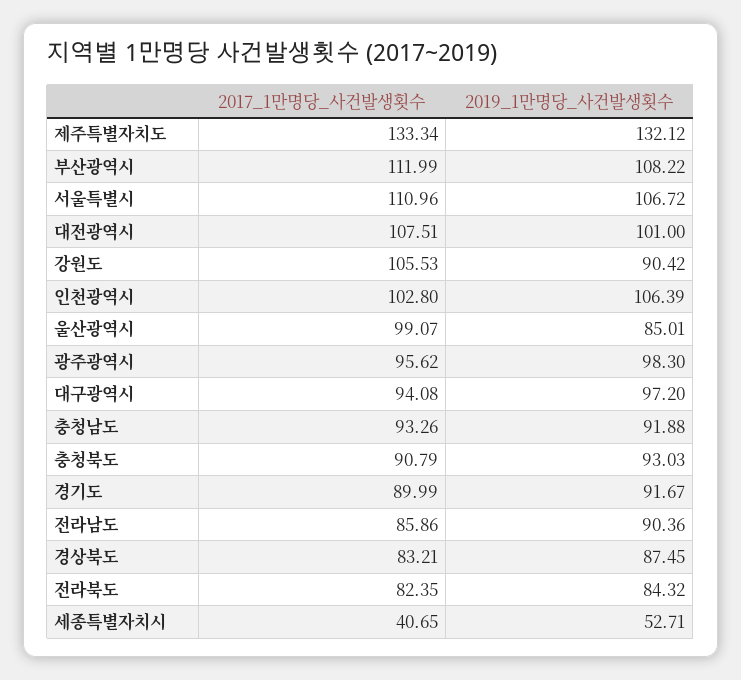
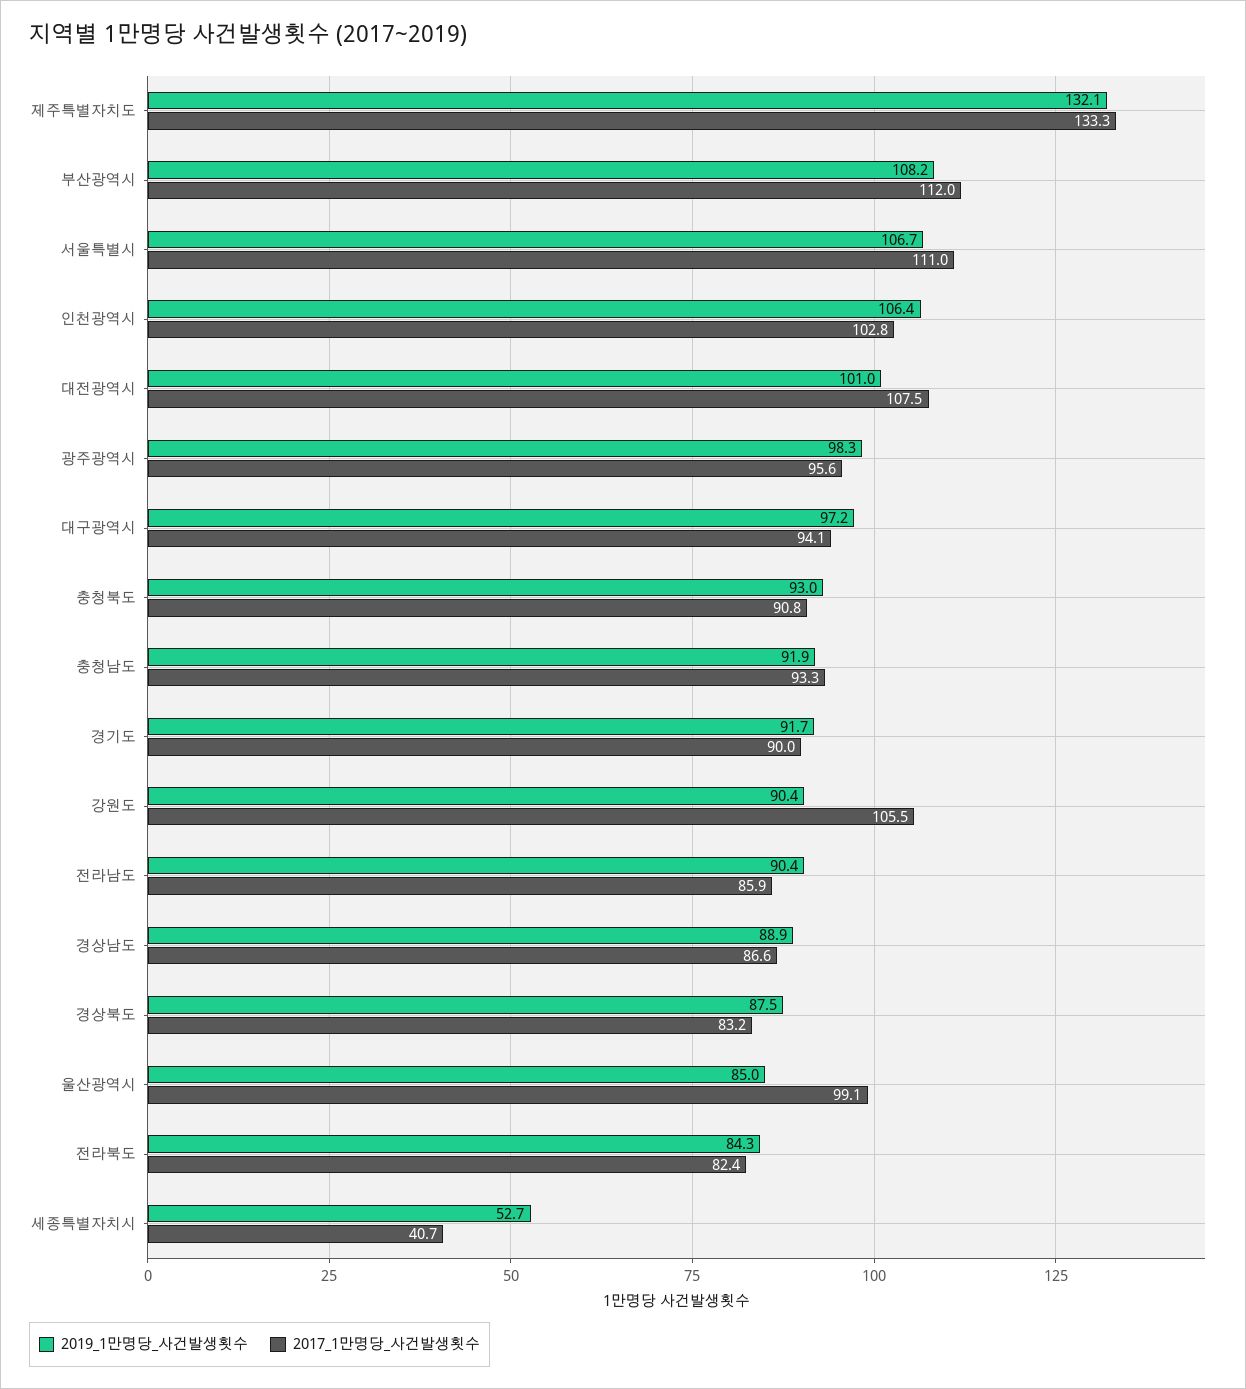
  {
    "2017_1만명당_사건발생횟수": {
      "제주특별자치도": 133.34,
      "부산광역시": 111.99,
      "서울특별시": 110.96,
      "대전광역시": 107.51,
      "강원도": 105.53,
      "인천광역시": 102.8,
      "울산광역시": 99.07,
      "광주광역시": 95.62,
      "대구광역시": 94.08,
      "충청남도": 93.26,
      "충청북도": 90.79,
      "경기도": 89.99,
      "전라남도": 85.86,
      "경상북도": 83.21,
      "전라북도": 82.35,
-     "세종특별자치시": 40.65
+     "세종특별자치시": 40.65,
+     "경상남도": 86.6
    },
    "2019_1만명당_사건발생횟수": {
      "제주특별자치도": 132.12,
      "부산광역시": 108.22,
      "서울특별시": 106.72,
      "대전광역시": 101,
      "강원도": 90.42,
      "인천광역시": 106.39,
      "울산광역시": 85.01,
      "광주광역시": 98.3,
      "대구광역시": 97.2,
      "충청남도": 91.88,
      "충청북도": 93.03,
      "경기도": 91.67,
      "전라남도": 90.36,
      "경상북도": 87.45,
      "전라북도": 84.32,
-     "세종특별자치시": 52.71
+     "세종특별자치시": 52.71,
+     "경상남도": 88.9
    }
  }

